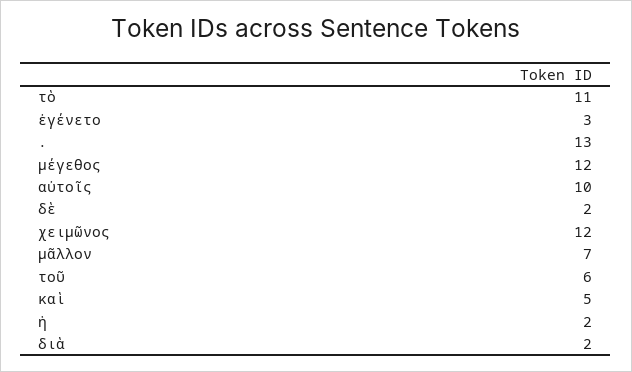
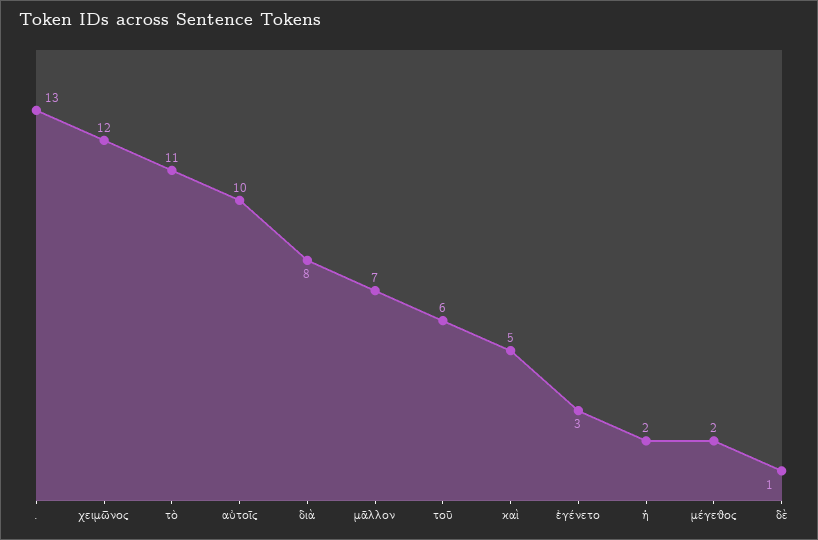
  {
    "τὸ": 11,
    "ἐγένετο": 3,
    ".": 13,
-   "μέγεθος": 12,
+   "μέγεθος": 2,
    "αὐτοῖς": 10,
-   "δὲ": 2,
+   "δὲ": 1,
    "χειμῶνος": 12,
    "μᾶλλον": 7,
    "τοῦ": 6,
    "καὶ": 5,
    "ἡ": 2,
-   "διὰ": 2
+   "διὰ": 8
  }

